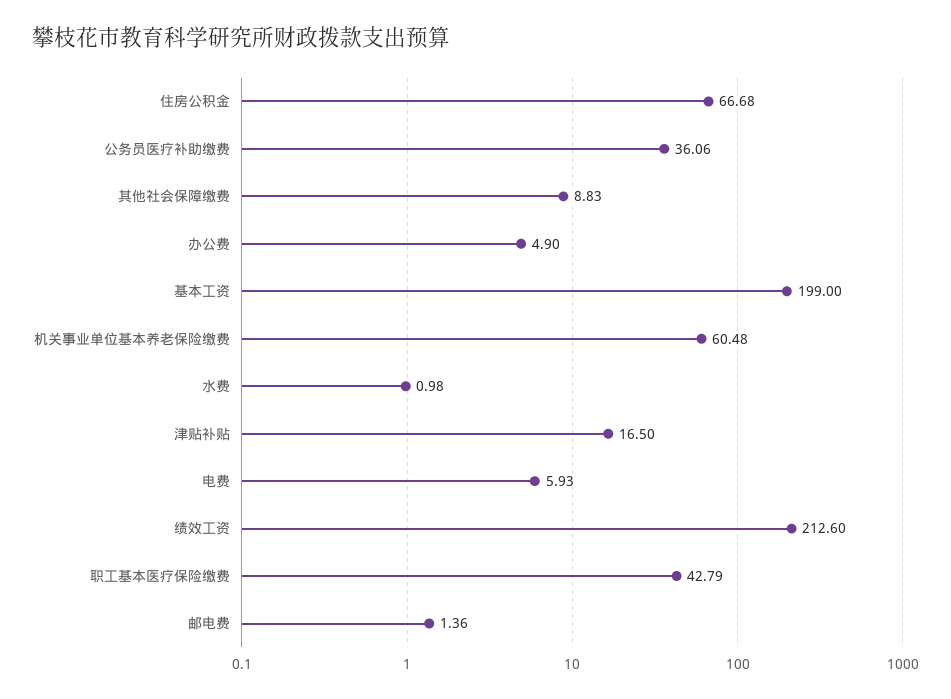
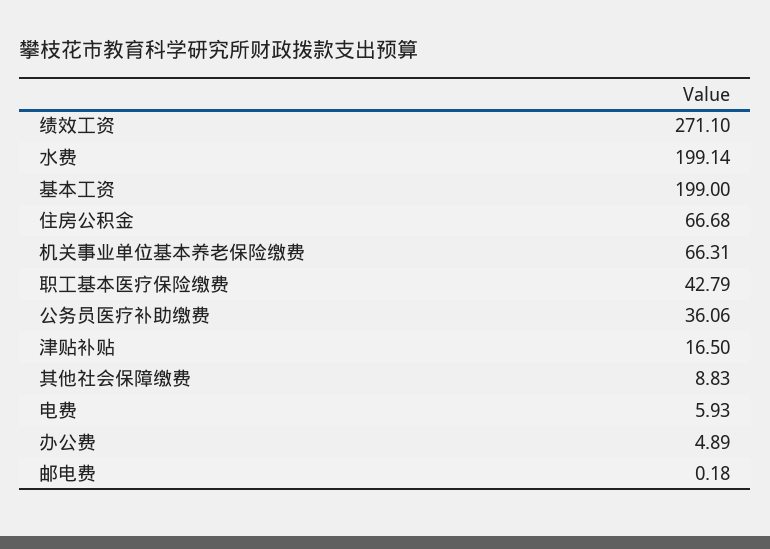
  {
    "住房公积金": 66.68,
    "公务员医疗补助缴费": 36.06,
    "其他社会保障缴费": 8.83,
-   "办公费": 4.9,
+   "办公费": 4.89,
    "基本工资": 199,
-   "机关事业单位基本养老保险缴费": 60.48,
+   "机关事业单位基本养老保险缴费": 66.31,
-   "水费": 0.98,
+   "水费": 199.14,
    "津贴补贴": 16.5,
    "电费": 5.93,
-   "绩效工资": 212.6,
+   "绩效工资": 271.1,
    "职工基本医疗保险缴费": 42.79,
-   "邮电费": 1.36
+   "邮电费": 0.18
  }

